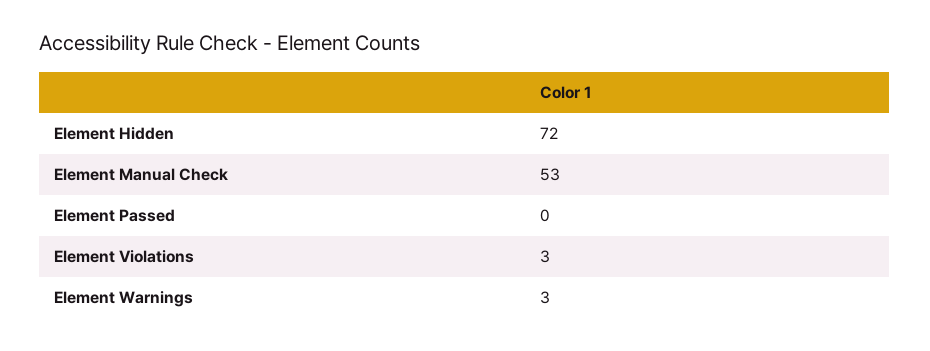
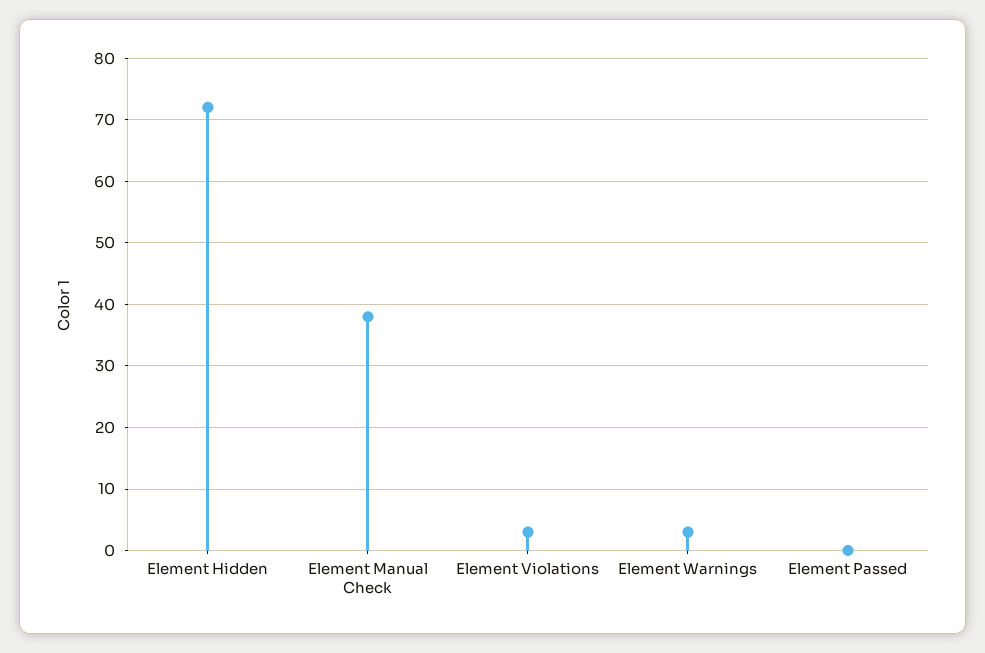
  {
    "Element Hidden": 72,
-   "Element Manual Check": 53,
+   "Element Manual Check": 38,
    "Element Passed": 0,
    "Element Violations": 3,
    "Element Warnings": 3
  }

